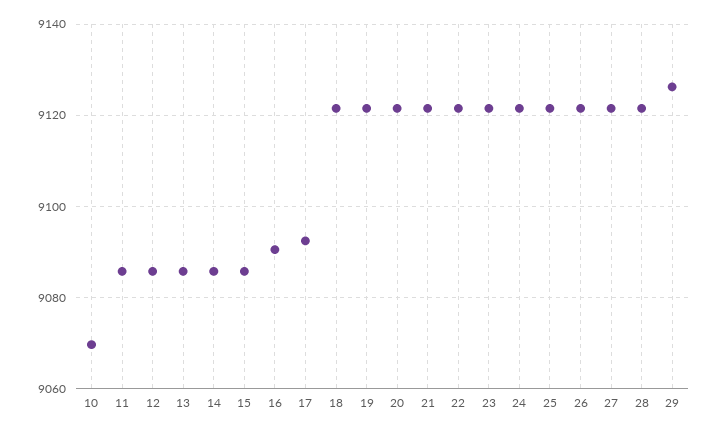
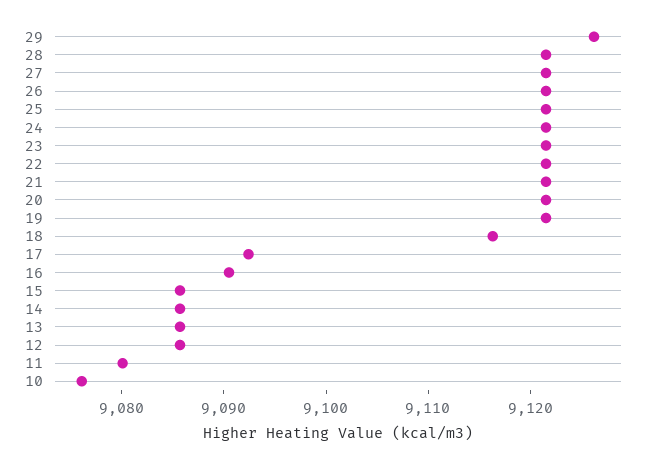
  {
-   "10": 9070,
+   "10": 9076,
-   "11": 9086,
+   "11": 9080,
    "12": 9086,
    "13": 9086,
    "14": 9086,
    "15": 9086,
    "16": 9090,
    "17": 9092,
-   "18": 9122,
+   "18": 9116,
    "19": 9122,
    "20": 9122,
    "21": 9122,
    "22": 9122,
    "23": 9122,
    "24": 9122,
    "25": 9122,
    "26": 9122,
    "27": 9122,
    "28": 9122,
    "29": 9126
  }

